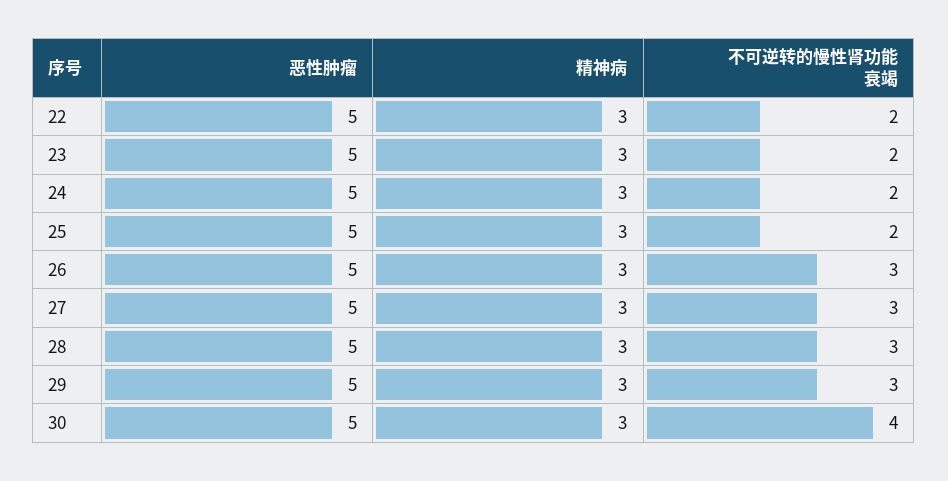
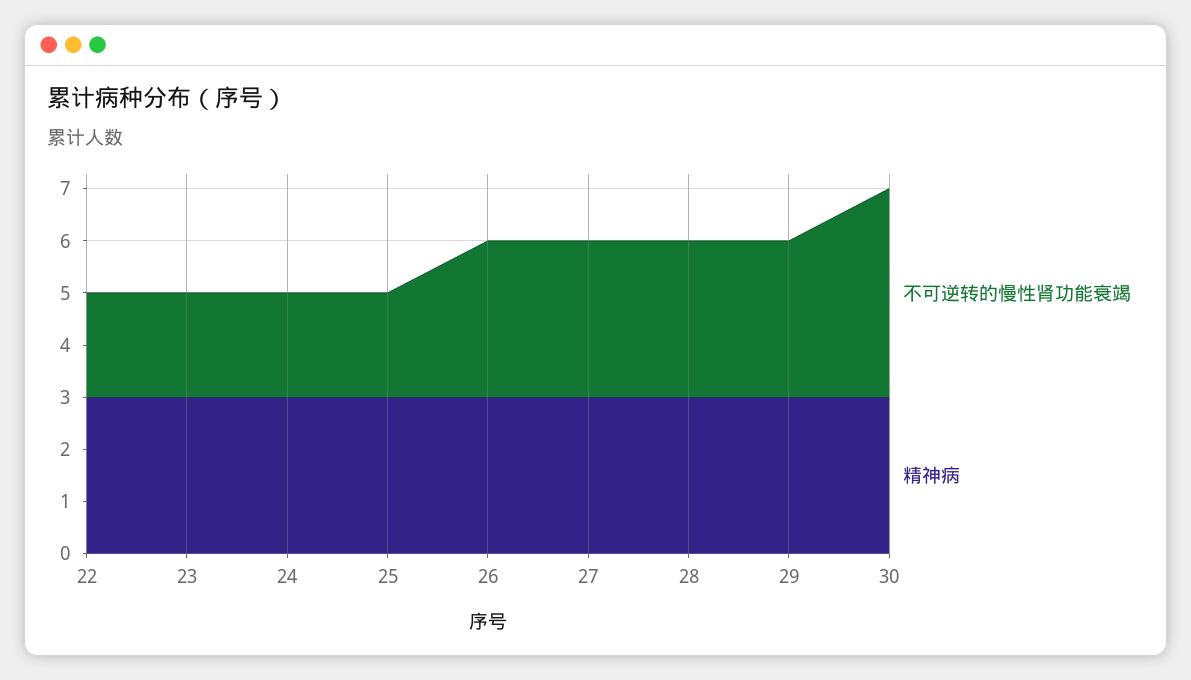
  {
-   "恶性肿瘤": {
-     "22": 5,
-     "23": 5,
-     "24": 5,
-     "25": 5,
-     "26": 5,
-     "27": 5,
-     "28": 5,
-     "29": 5,
-     "30": 5
-   },
    "精神病": {
      "22": 3,
      "23": 3,
      "24": 3,
      "25": 3,
      "26": 3,
      "27": 3,
      "28": 3,
      "29": 3,
      "30": 3
    },
    "不可逆转的慢性肾功能衰竭": {
      "22": 2,
      "23": 2,
      "24": 2,
      "25": 2,
      "26": 3,
      "27": 3,
      "28": 3,
      "29": 3,
      "30": 4
    }
  }

